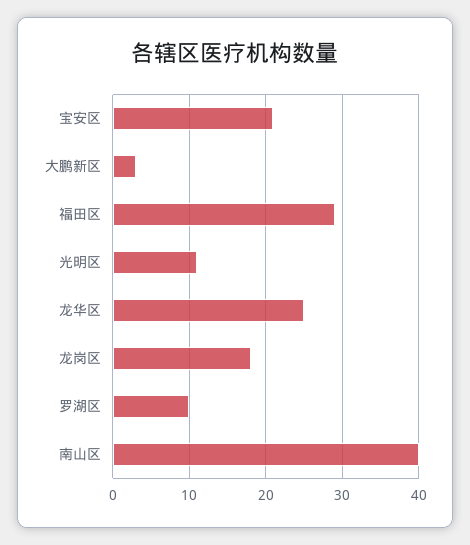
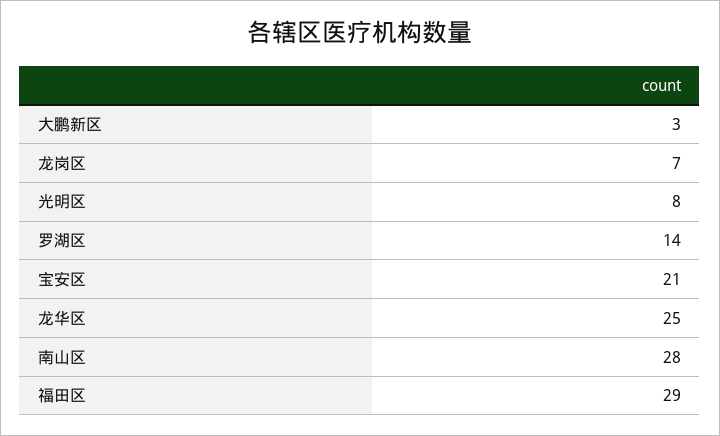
  {
    "宝安区": 21,
    "大鹏新区": 3,
    "福田区": 29,
-   "光明区": 11,
+   "光明区": 8,
    "龙华区": 25,
-   "龙岗区": 18,
+   "龙岗区": 7,
-   "罗湖区": 10,
+   "罗湖区": 14,
-   "南山区": 40
+   "南山区": 28
  }

